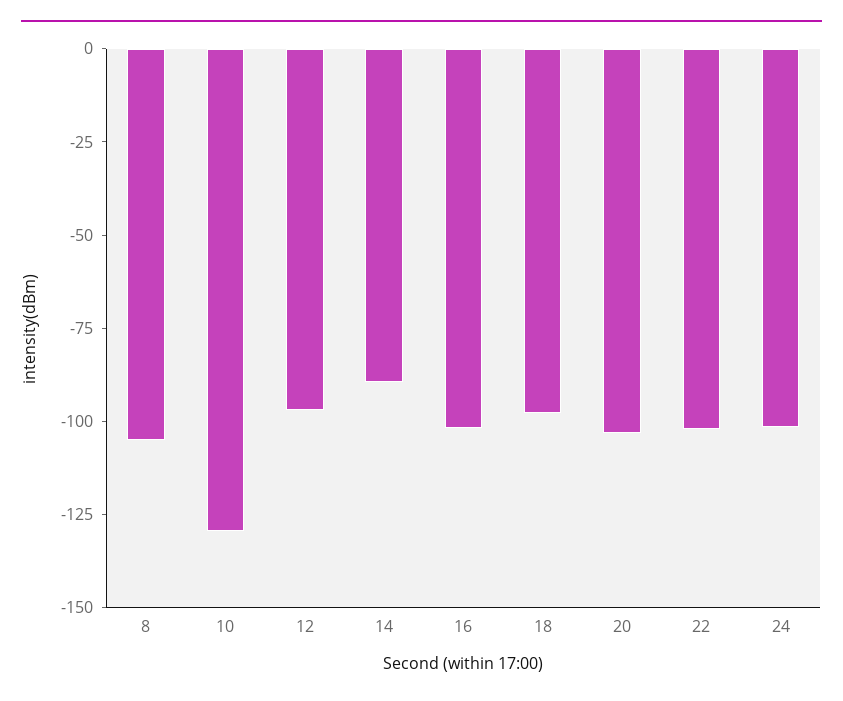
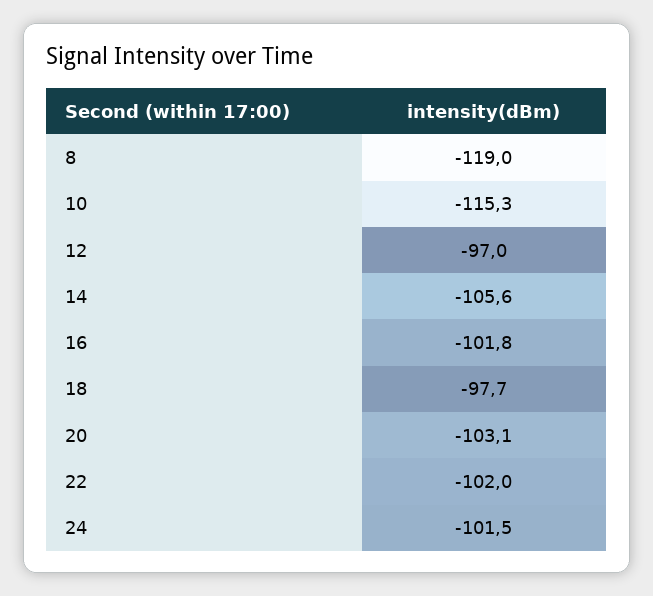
  {
-   "8": -105,
+   "8": -119,
-   "10": -130,
+   "10": -115.3,
    "12": -97,
-   "14": -90,
+   "14": -105.6,
    "16": -101.8,
    "18": -97.7,
    "20": -103.1,
    "22": -102,
    "24": -101.5
  }

